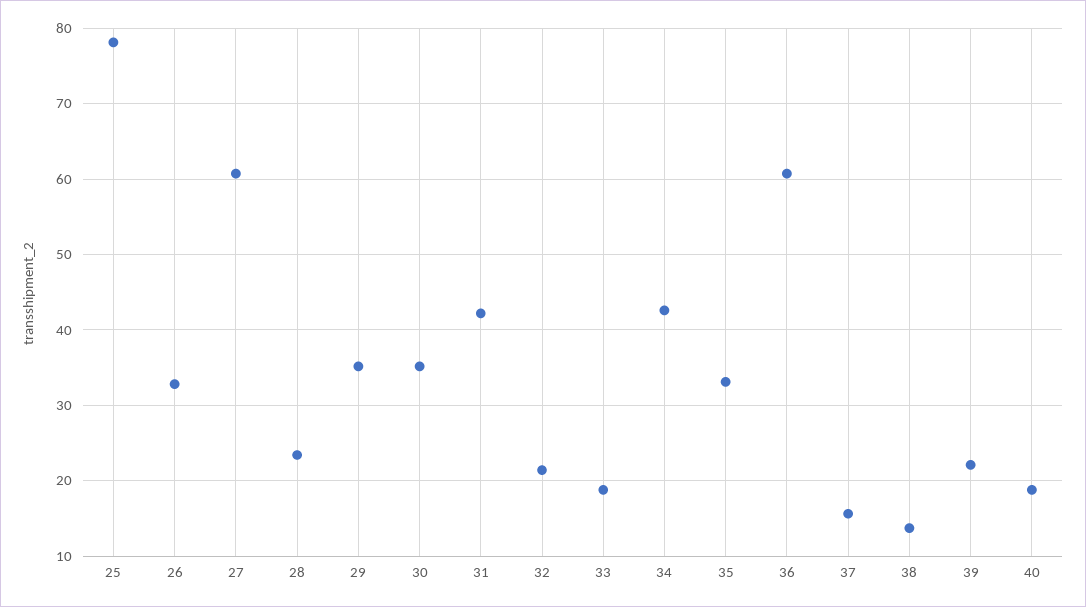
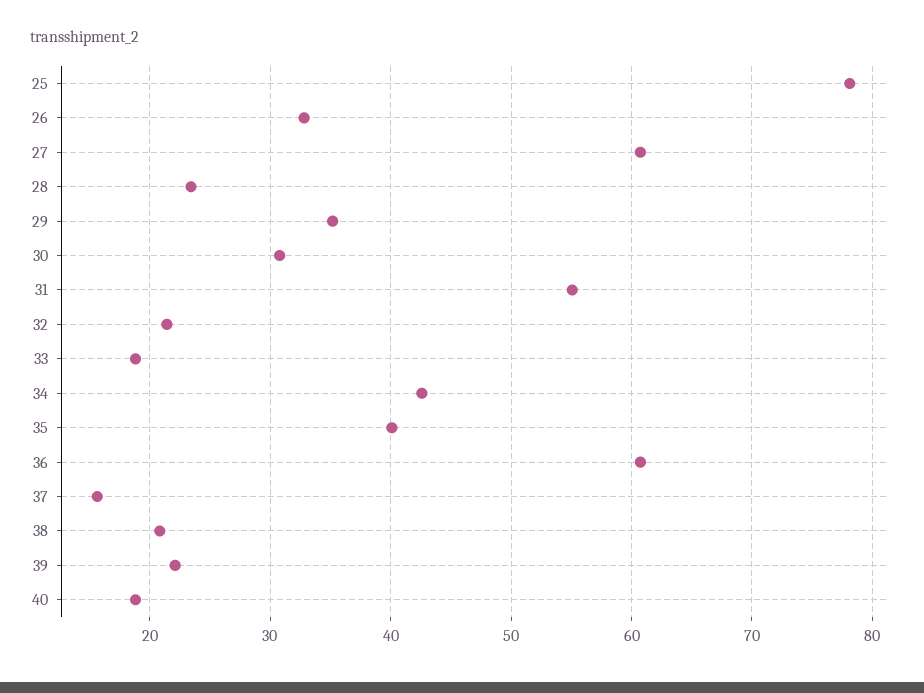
  {
    "25": 78,
    "26": 33,
    "27": 61,
    "28": 23,
    "29": 35,
-   "30": 35,
+   "30": 31,
-   "31": 42,
+   "31": 55,
    "32": 21,
    "33": 19,
    "34": 43,
-   "35": 33,
+   "35": 40,
    "36": 61,
    "37": 16,
-   "38": 14,
+   "38": 21,
    "39": 22,
    "40": 19
  }

